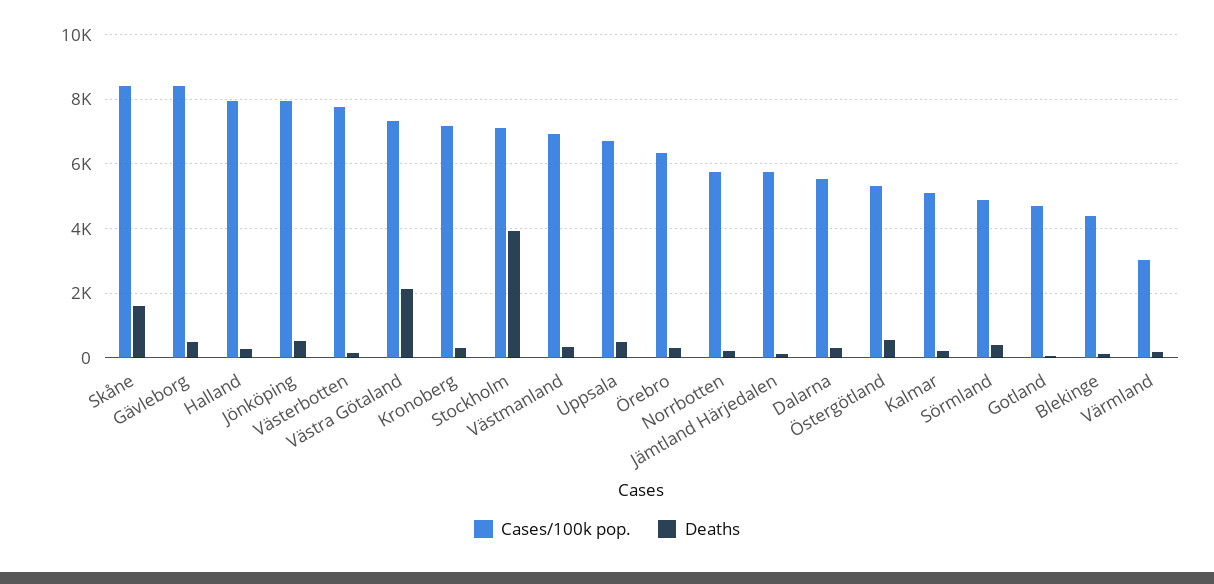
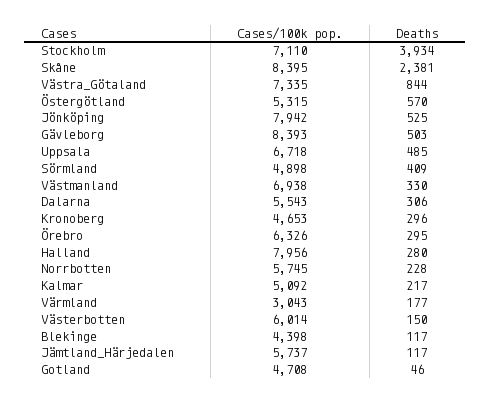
  {
    "Cases/100k pop.": {
      "Skåne": 8395,
      "Gävleborg": 8393,
      "Halland": 7956,
      "Jönköping": 7942,
-     "Västerbotten": 7800,
+     "Västerbotten": 6014,
      "Västra Götaland": 7335,
-     "Kronoberg": 7200,
+     "Kronoberg": 4653,
      "Stockholm": 7110,
      "Västmanland": 6938,
      "Uppsala": 6718,
      "Örebro": 6326,
      "Norrbotten": 5745,
      "Jämtland Härjedalen": 5737,
      "Dalarna": 5543,
      "Östergötland": 5315,
      "Kalmar": 5092,
      "Sörmland": 4898,
      "Gotland": 4708,
      "Blekinge": 4398,
      "Värmland": 3043
    },
    "Deaths": {
-     "Skåne": 1600,
+     "Skåne": 2381,
      "Gävleborg": 503,
      "Halland": 280,
      "Jönköping": 525,
      "Västerbotten": 150,
-     "Västra Götaland": 2200,
+     "Västra Götaland": 844,
      "Kronoberg": 296,
      "Stockholm": 3934,
      "Västmanland": 330,
      "Uppsala": 485,
      "Örebro": 295,
      "Norrbotten": 228,
      "Jämtland Härjedalen": 117,
      "Dalarna": 306,
      "Östergötland": 570,
      "Kalmar": 217,
      "Sörmland": 409,
      "Gotland": 46,
      "Blekinge": 117,
      "Värmland": 177
    }
  }

